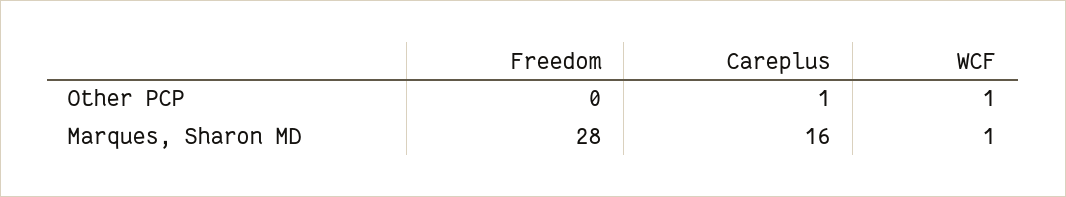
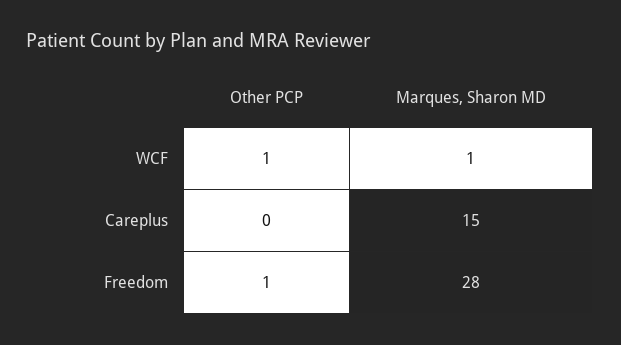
  {
    "Freedom": {
-     "Other PCP": 0,
+     "Other PCP": 1,
      "Marques, Sharon MD": 28
    },
    "Careplus": {
-     "Other PCP": 1,
+     "Other PCP": 0,
-     "Marques, Sharon MD": 16
+     "Marques, Sharon MD": 15
    },
    "WCF": {
      "Other PCP": 1,
      "Marques, Sharon MD": 1
    }
  }

